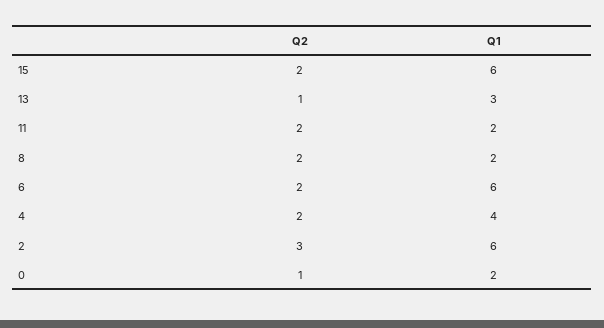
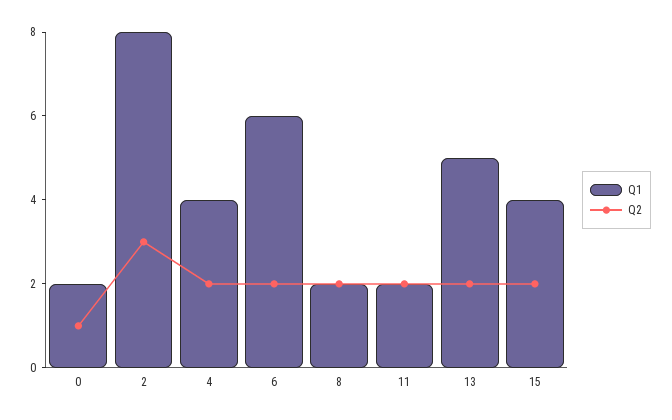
  {
    "Q2": {
      "15": 2,
-     "13": 1,
+     "13": 2,
      "11": 2,
      "8": 2,
      "6": 2,
      "4": 2,
      "2": 3,
      "0": 1
    },
    "Q1": {
-     "15": 6,
+     "15": 4,
-     "13": 3,
+     "13": 5,
      "11": 2,
      "8": 2,
      "6": 6,
      "4": 4,
-     "2": 6,
+     "2": 8,
      "0": 2
    }
  }

